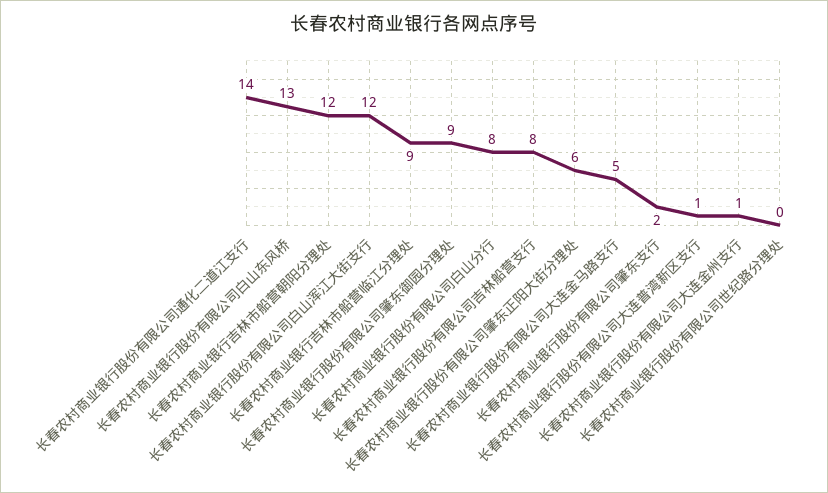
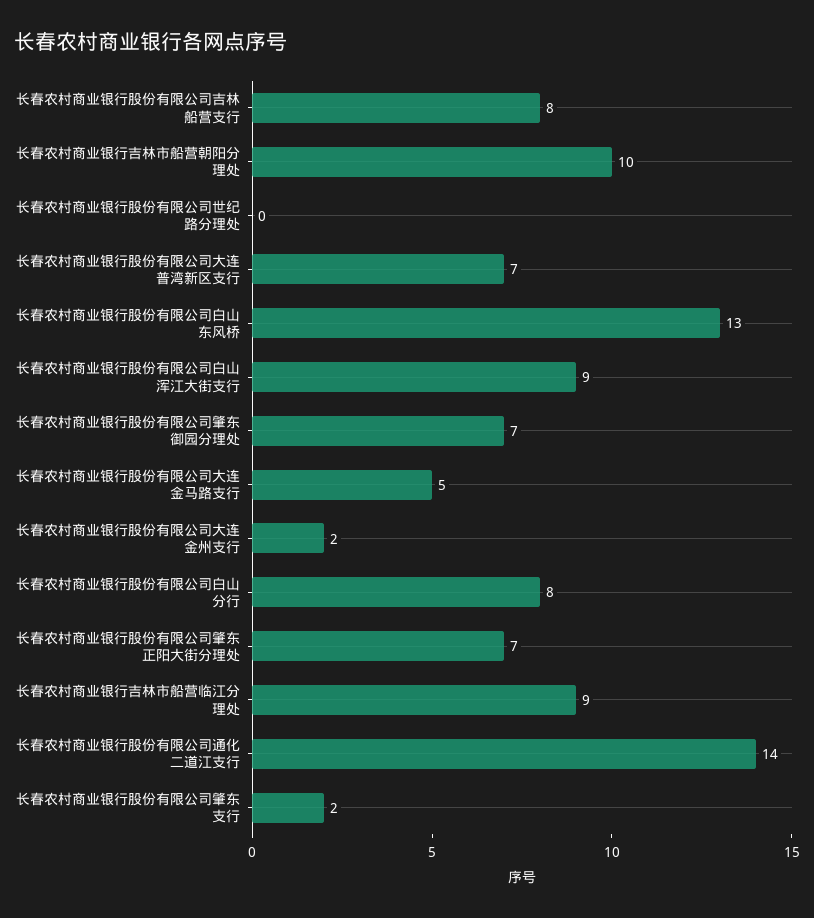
  {
    "长春农村商业银行股份有限公司通化二道江支行": 14,
    "长春农村商业银行股份有限公司白山东风桥": 13,
-   "长春农村商业银行吉林市船营朝阳分理处": 12,
+   "长春农村商业银行吉林市船营朝阳分理处": 10,
-   "长春农村商业银行股份有限公司白山浑江大街支行": 12,
+   "长春农村商业银行股份有限公司白山浑江大街支行": 9,
    "长春农村商业银行吉林市船营临江分理处": 9,
-   "长春农村商业银行股份有限公司肇东御园分理处": 9,
+   "长春农村商业银行股份有限公司肇东御园分理处": 7,
    "长春农村商业银行股份有限公司白山分行": 8,
    "长春农村商业银行股份有限公司吉林船营支行": 8,
-   "长春农村商业银行股份有限公司肇东正阳大街分理处": 6,
+   "长春农村商业银行股份有限公司肇东正阳大街分理处": 7,
    "长春农村商业银行股份有限公司大连金马路支行": 5,
    "长春农村商业银行股份有限公司肇东支行": 2,
-   "长春农村商业银行股份有限公司大连普湾新区支行": 1,
+   "长春农村商业银行股份有限公司大连普湾新区支行": 7,
-   "长春农村商业银行股份有限公司大连金州支行": 1,
+   "长春农村商业银行股份有限公司大连金州支行": 2,
    "长春农村商业银行股份有限公司世纪路分理处": 0
  }

